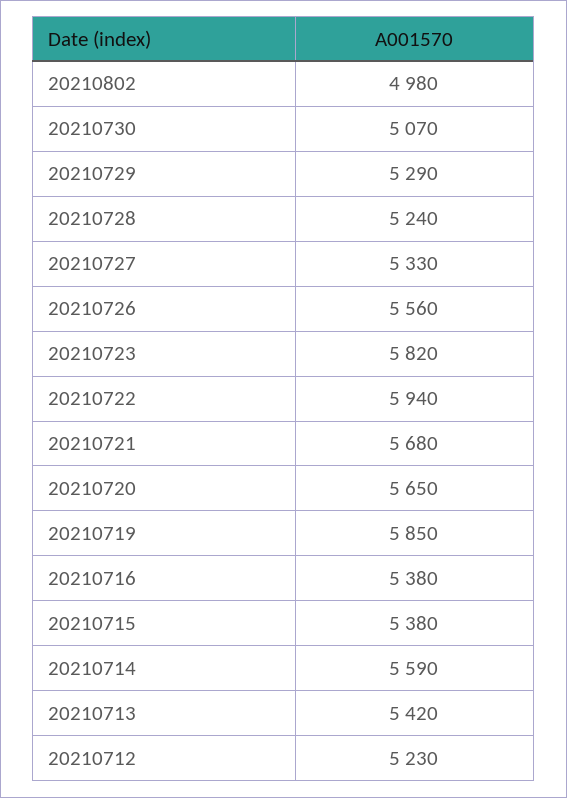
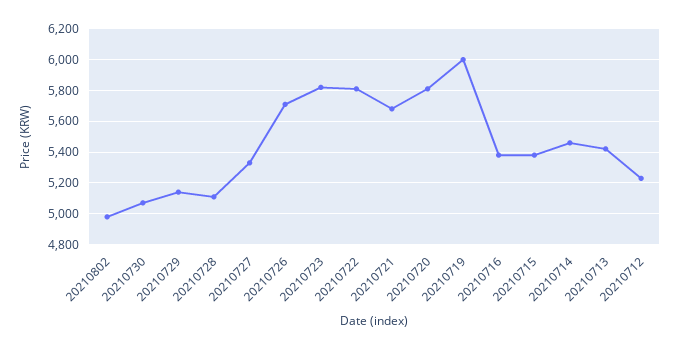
  {
    "20210802": 4980,
    "20210730": 5070,
-   "20210729": 5290,
+   "20210729": 5150,
-   "20210728": 5240,
+   "20210728": 5100,
    "20210727": 5330,
-   "20210726": 5560,
+   "20210726": 5700,
    "20210723": 5820,
-   "20210722": 5940,
+   "20210722": 5800,
    "20210721": 5680,
-   "20210720": 5650,
+   "20210720": 5800,
-   "20210719": 5850,
+   "20210719": 6000,
    "20210716": 5380,
    "20210715": 5380,
-   "20210714": 5590,
+   "20210714": 5450,
    "20210713": 5420,
    "20210712": 5230
  }

